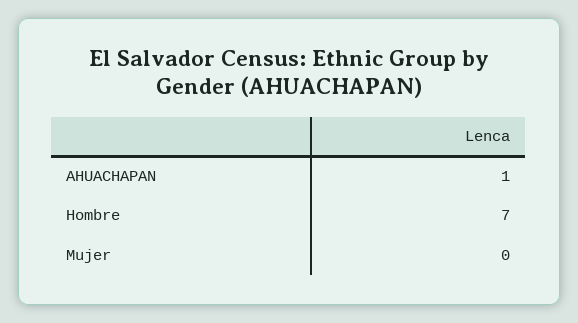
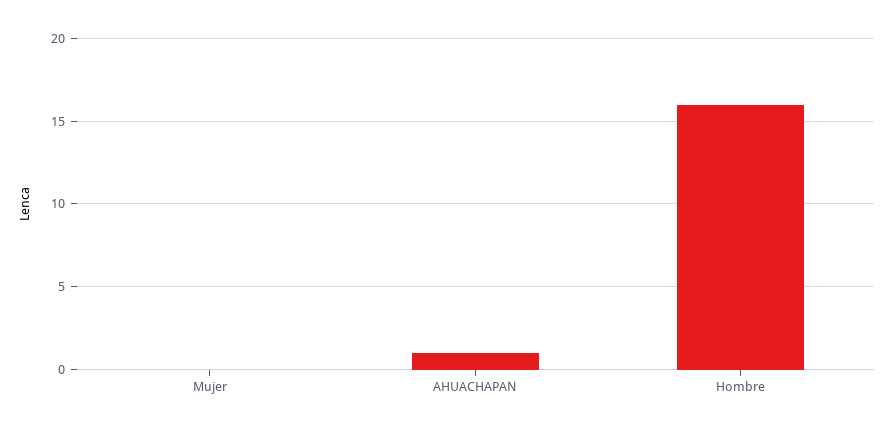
  {
    "AHUACHAPAN": 1,
-   "Hombre": 7,
+   "Hombre": 16,
    "Mujer": 0
  }

